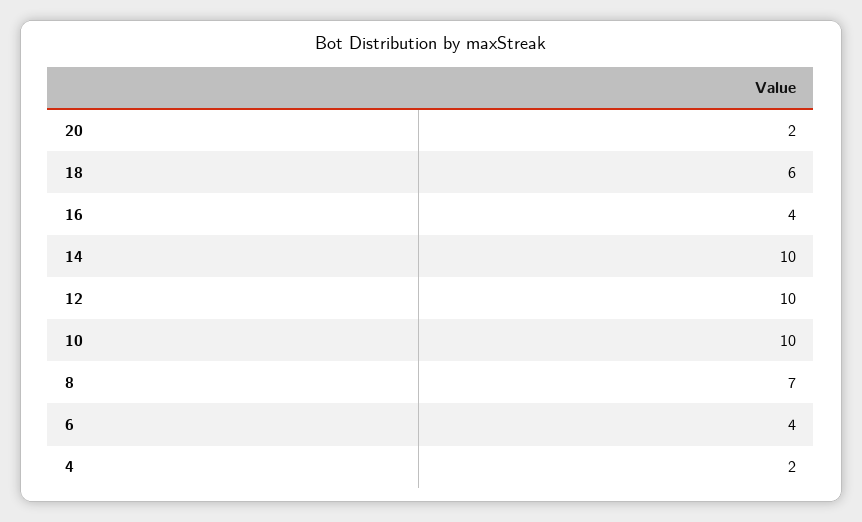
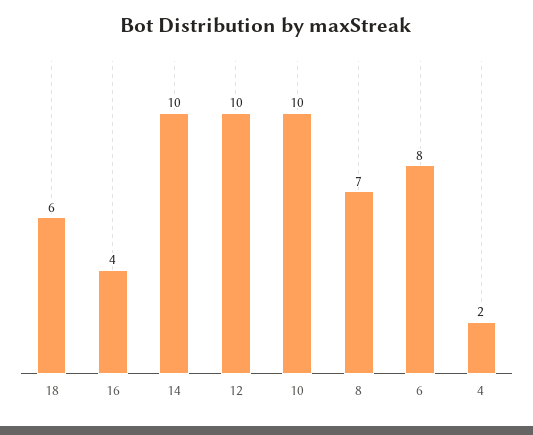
  {
-   "20": 2,
    "18": 6,
    "16": 4,
    "14": 10,
    "12": 10,
    "10": 10,
    "8": 7,
-   "6": 4,
+   "6": 8,
    "4": 2
  }

